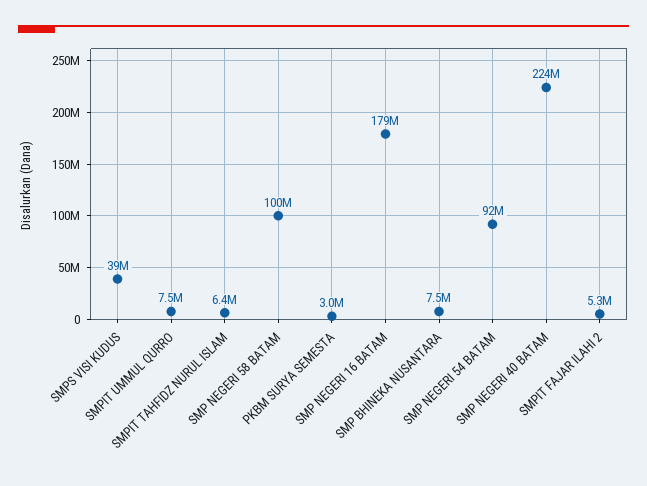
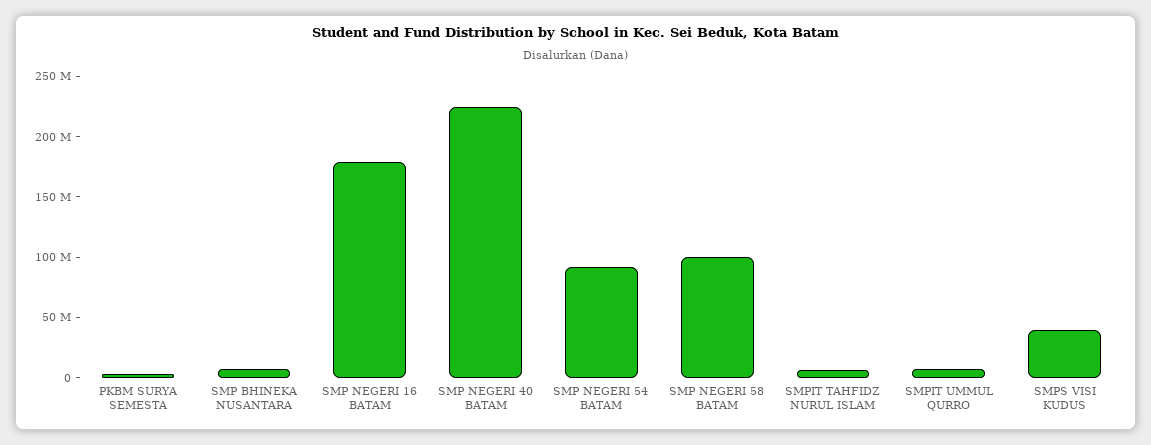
  {
    "SMPS VISI KUDUS": 39000000,
    "SMPIT UMMUL QURRO": 7500000,
    "SMPIT TAHFIDZ NURUL ISLAM": 6400000,
    "SMP NEGERI 58 BATAM": 100000000,
    "PKBM SURYA SEMESTA": 3000000,
    "SMP NEGERI 16 BATAM": 179000000,
    "SMP BHINEKA NUSANTARA": 7500000,
    "SMP NEGERI 54 BATAM": 92000000,
-   "SMP NEGERI 40 BATAM": 224000000,
+   "SMP NEGERI 40 BATAM": 224000000
-   "SMPIT FAJAR ILAHI 2": 5300000
  }

